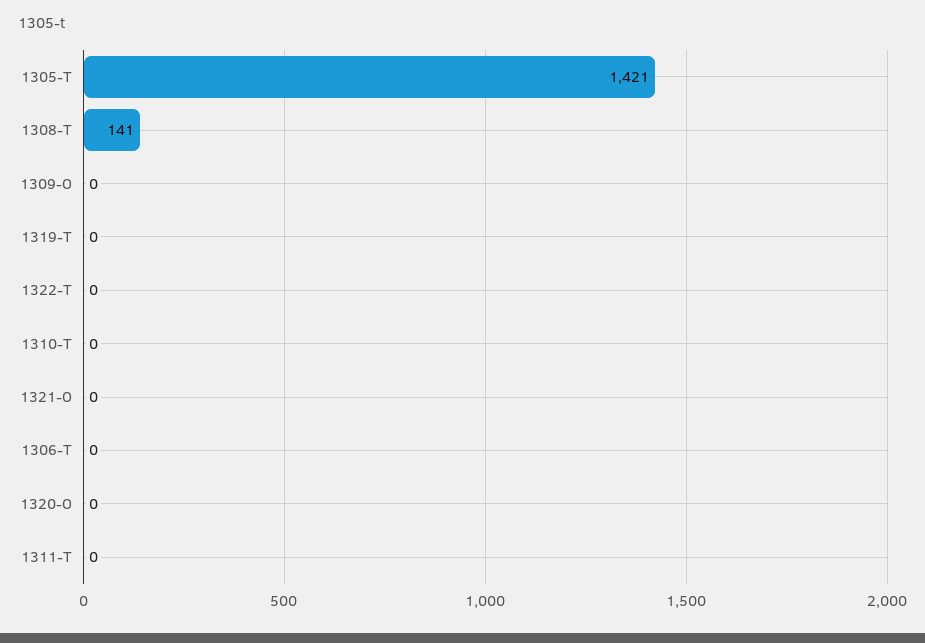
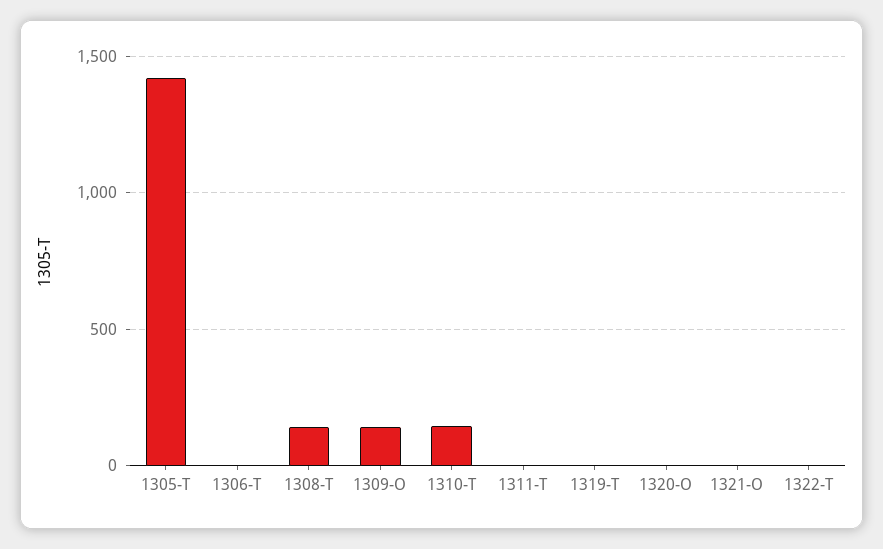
  {
    "1305-T": 1421,
    "1308-T": 141,
-   "1309-O": 0,
+   "1309-O": 150,
    "1319-T": 0,
    "1322-T": 0,
-   "1310-T": 0,
+   "1310-T": 150,
    "1321-O": 0,
    "1306-T": 0,
    "1320-O": 0,
    "1311-T": 0
  }

